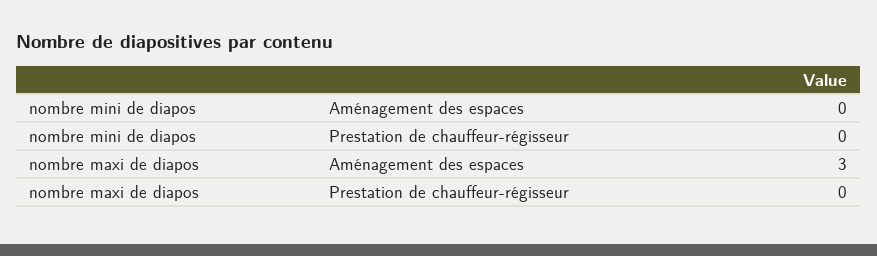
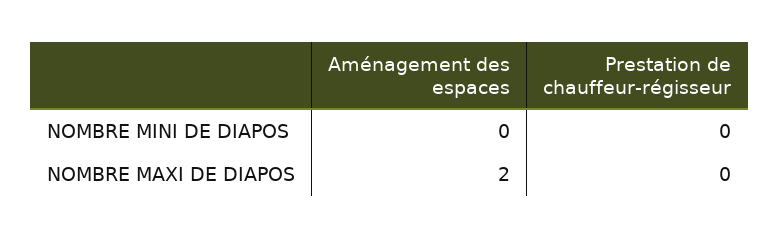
  {
    "nombre mini de diapos": {
      "Aménagement des espaces": 0,
      "Prestation de chauffeur-régisseur": 0
    },
    "nombre maxi de diapos": {
-     "Aménagement des espaces": 3,
+     "Aménagement des espaces": 2,
      "Prestation de chauffeur-régisseur": 0
    }
  }

